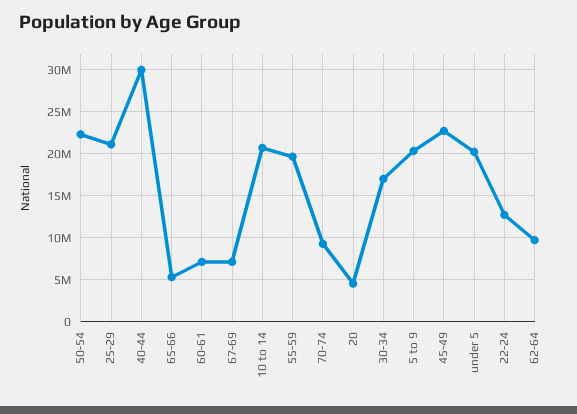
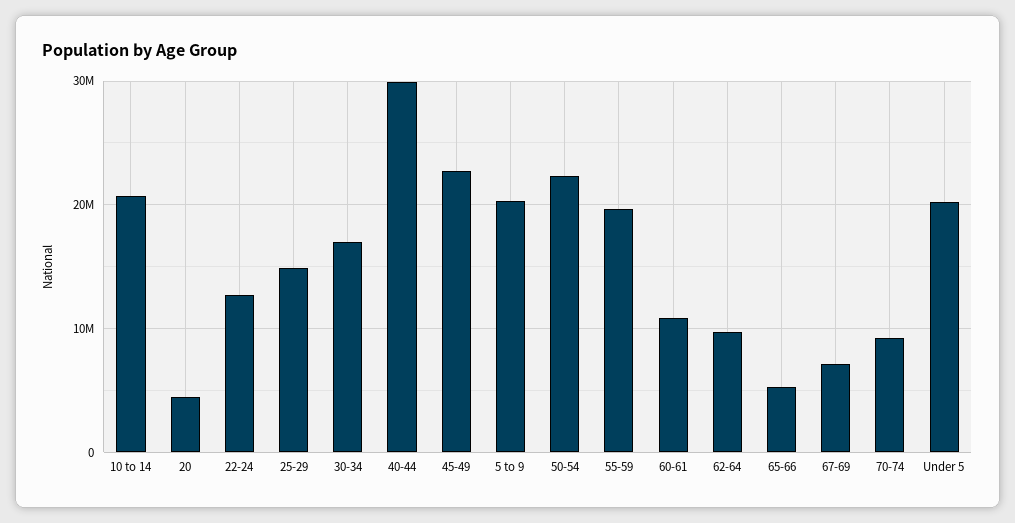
  {
    "50-54": 22000000,
-   "25-29": 21000000,
+   "25-29": 15000000,
    "40-44": 30000000,
    "65-66": 5000000,
-   "60-61": 7000000,
+   "60-61": 11000000,
    "67-69": 7000000,
    "10 to 14": 21000000,
    "55-59": 20000000,
    "70-74": 9000000,
    "20": 5000000,
    "30-34": 17000000,
    "5 to 9": 20000000,
    "45-49": 23000000,
    "under 5": 20000000,
    "22-24": 13000000,
    "62-64": 10000000
  }

